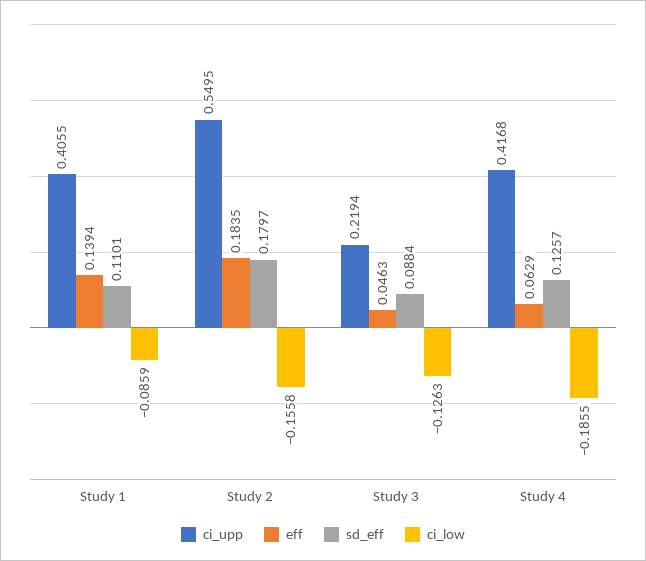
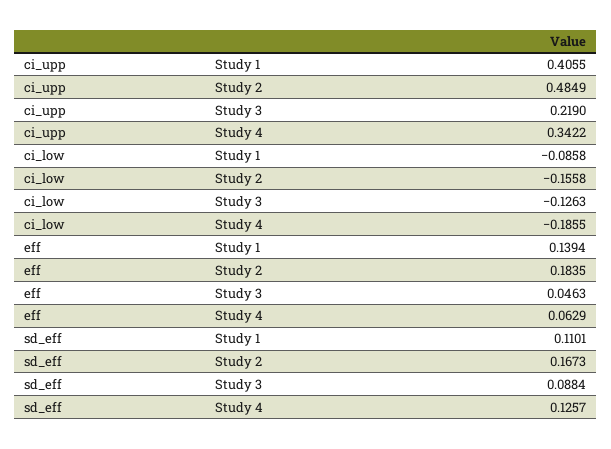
  {
    "ci_upp": {
      "Study 1": 0.4055,
-     "Study 2": 0.5495,
+     "Study 2": 0.4849,
-     "Study 3": 0.2194,
+     "Study 3": 0.219,
-     "Study 4": 0.4168
+     "Study 4": 0.3422
    },
    "eff": {
      "Study 1": 0.1394,
      "Study 2": 0.1835,
      "Study 3": 0.0463,
      "Study 4": 0.0629
    },
    "sd_eff": {
      "Study 1": 0.1101,
-     "Study 2": 0.1797,
+     "Study 2": 0.1673,
      "Study 3": 0.0884,
      "Study 4": 0.1257
    },
    "ci_low": {
-     "Study 1": -0.0859,
+     "Study 1": -0.0858,
      "Study 2": -0.1558,
      "Study 3": -0.1263,
      "Study 4": -0.1855
    }
  }

